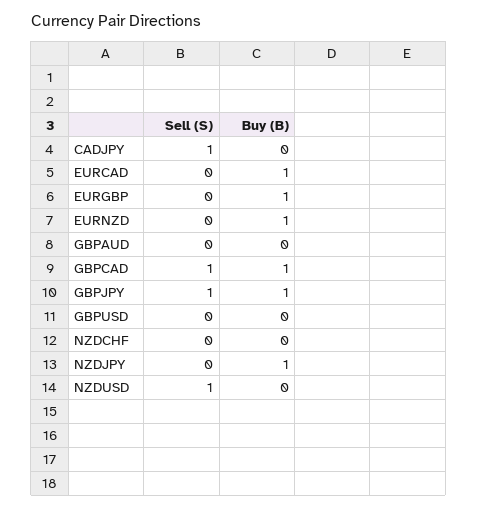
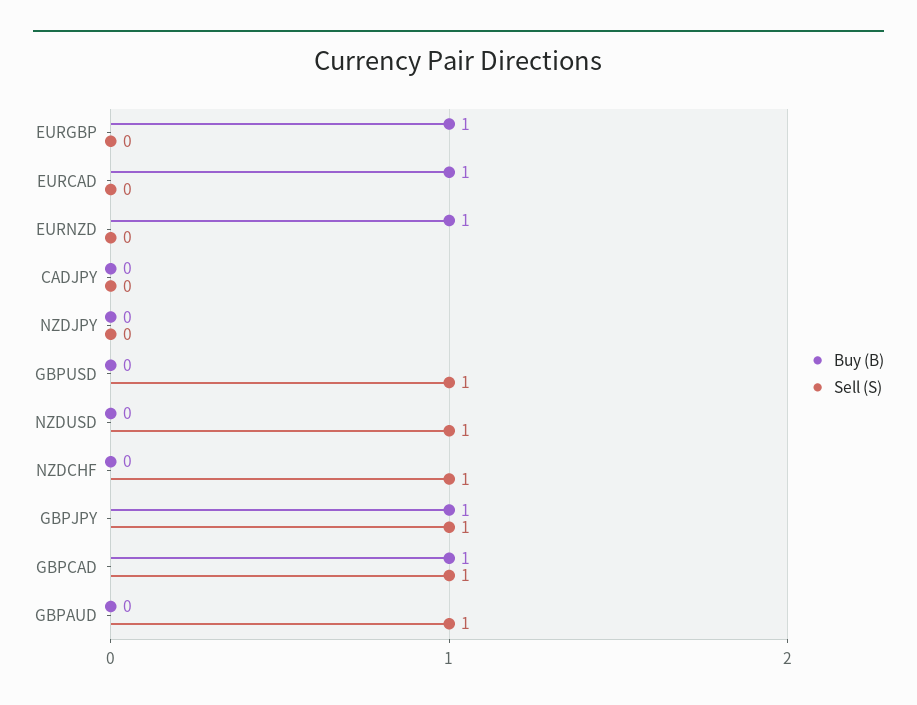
  {
    "Sell (S)": {
-     "CADJPY": 1,
+     "CADJPY": 0,
      "EURCAD": 0,
      "EURGBP": 0,
      "EURNZD": 0,
-     "GBPAUD": 0,
+     "GBPAUD": 1,
      "GBPCAD": 1,
      "GBPJPY": 1,
-     "GBPUSD": 0,
+     "GBPUSD": 1,
-     "NZDCHF": 0,
+     "NZDCHF": 1,
      "NZDJPY": 0,
      "NZDUSD": 1
    },
    "Buy (B)": {
      "CADJPY": 0,
      "EURCAD": 1,
      "EURGBP": 1,
      "EURNZD": 1,
      "GBPAUD": 0,
      "GBPCAD": 1,
      "GBPJPY": 1,
      "GBPUSD": 0,
      "NZDCHF": 0,
-     "NZDJPY": 1,
+     "NZDJPY": 0,
      "NZDUSD": 0
    }
  }

